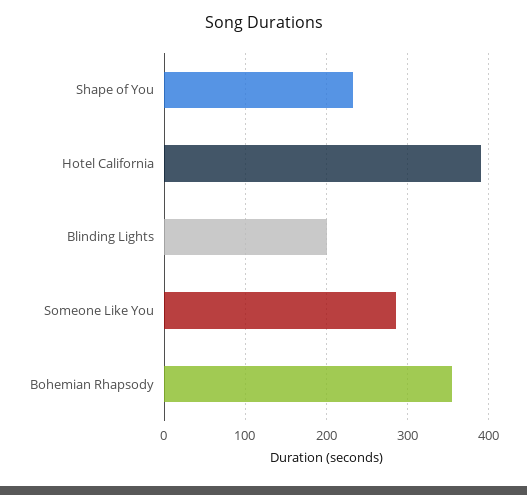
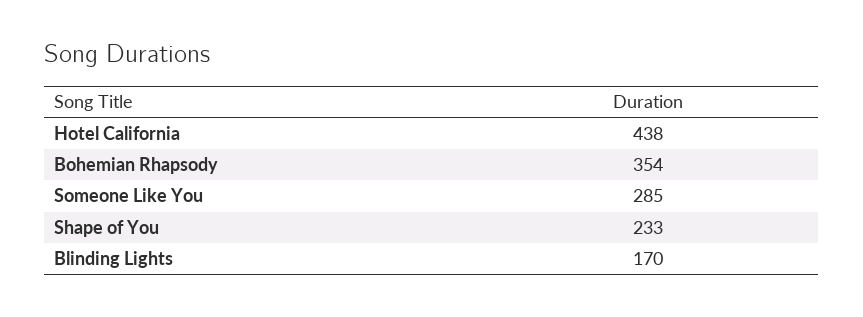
  {
    "Shape of You": 233,
-   "Hotel California": 390,
+   "Hotel California": 438,
-   "Blinding Lights": 200,
+   "Blinding Lights": 170,
    "Someone Like You": 285,
    "Bohemian Rhapsody": 354
  }

